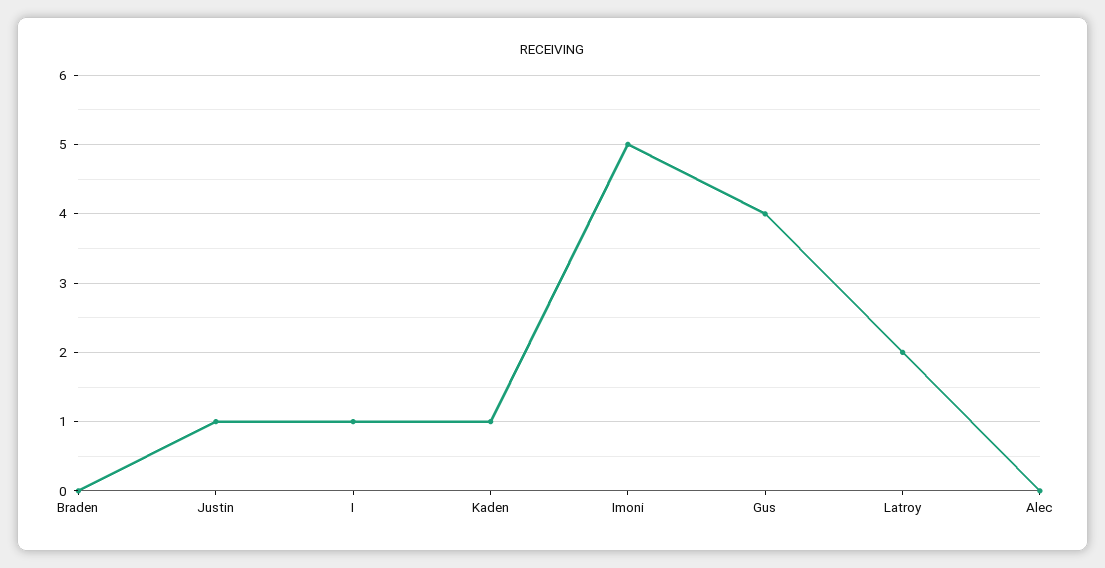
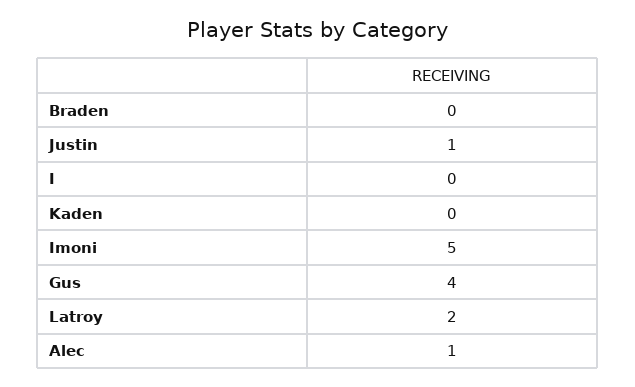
  {
    "Braden": 0,
    "Justin": 1,
-   "I": 1,
+   "I": 0,
-   "Kaden": 1,
+   "Kaden": 0,
    "Imoni": 5,
    "Gus": 4,
    "Latroy": 2,
-   "Alec": 0
+   "Alec": 1
  }

